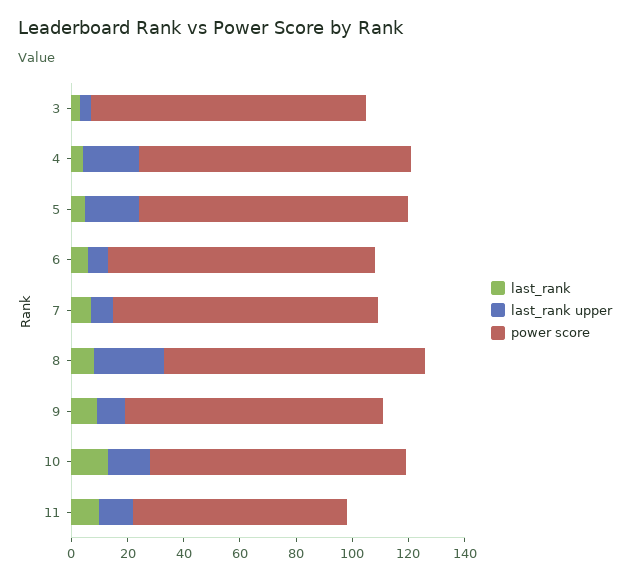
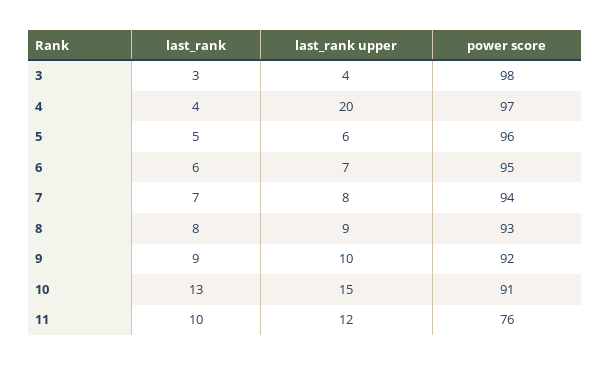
  {
    "last_rank": {
      "3": 3,
      "4": 4,
      "5": 5,
      "6": 6,
      "7": 7,
      "8": 8,
      "9": 9,
      "10": 13,
      "11": 10
    },
    "last_rank upper": {
      "3": 4,
      "4": 20,
-     "5": 20,
+     "5": 6,
      "6": 7,
      "7": 8,
-     "8": 25,
+     "8": 9,
      "9": 10,
      "10": 15,
      "11": 12
    },
    "power score": {
      "3": 98,
      "4": 97,
      "5": 96,
      "6": 95,
      "7": 94,
      "8": 93,
      "9": 92,
      "10": 91,
      "11": 76
    }
  }

